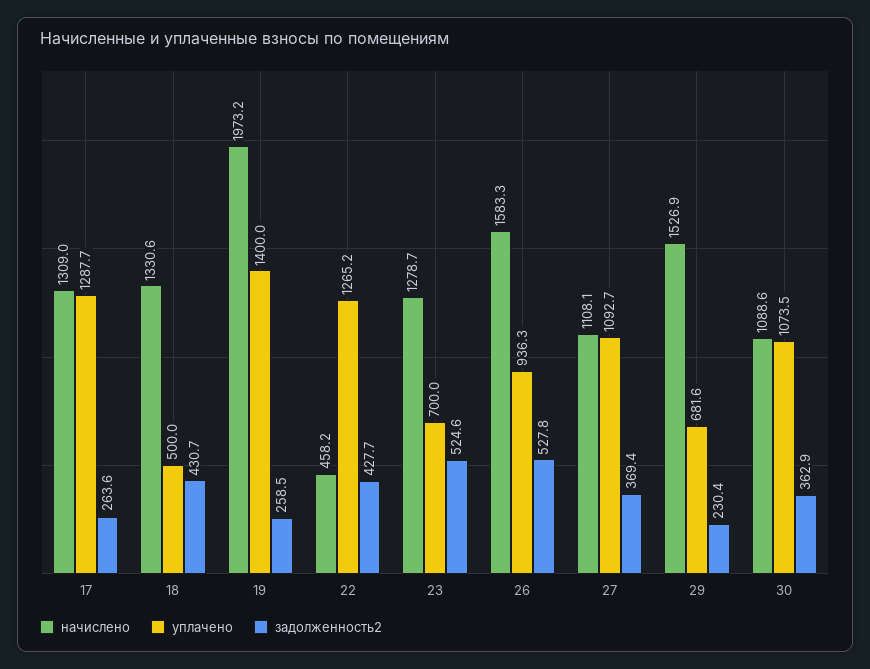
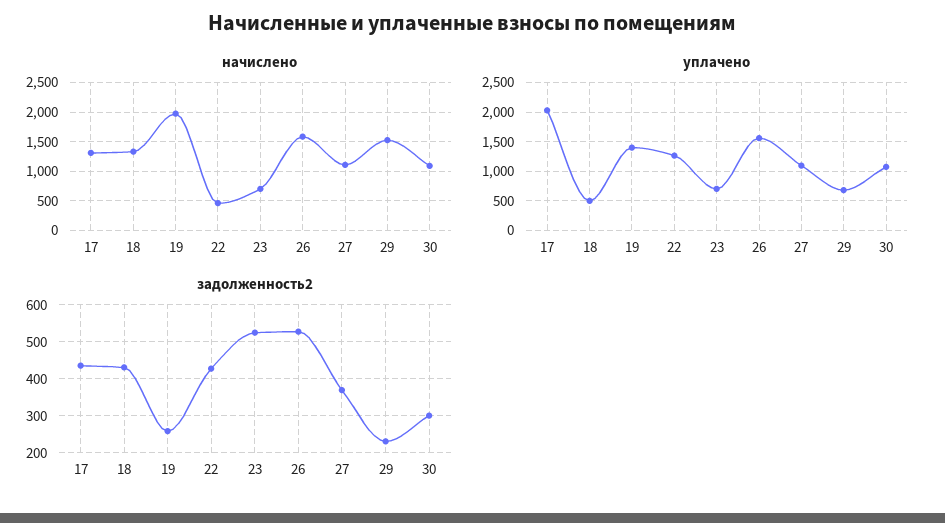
  {
    "начислено": {
      "17": 1309,
      "18": 1330.6,
      "19": 1973.2,
      "22": 458.2,
-     "23": 1278.7,
+     "23": 750,
      "26": 1583.3,
      "27": 1108.1,
      "29": 1526.9,
      "30": 1088.6
    },
    "уплачено": {
-     "17": 1287.7,
+     "17": 2000,
      "18": 500,
      "19": 1400,
      "22": 1265.2,
      "23": 700,
-     "26": 936.3,
+     "26": 1500,
      "27": 1092.7,
      "29": 681.6,
      "30": 1073.5
    },
    "задолженность2": {
-     "17": 263.6,
+     "17": 440,
      "18": 430.7,
      "19": 258.5,
      "22": 427.7,
      "23": 524.6,
      "26": 527.8,
      "27": 369.4,
      "29": 230.4,
-     "30": 362.9
+     "30": 300
    }
  }

